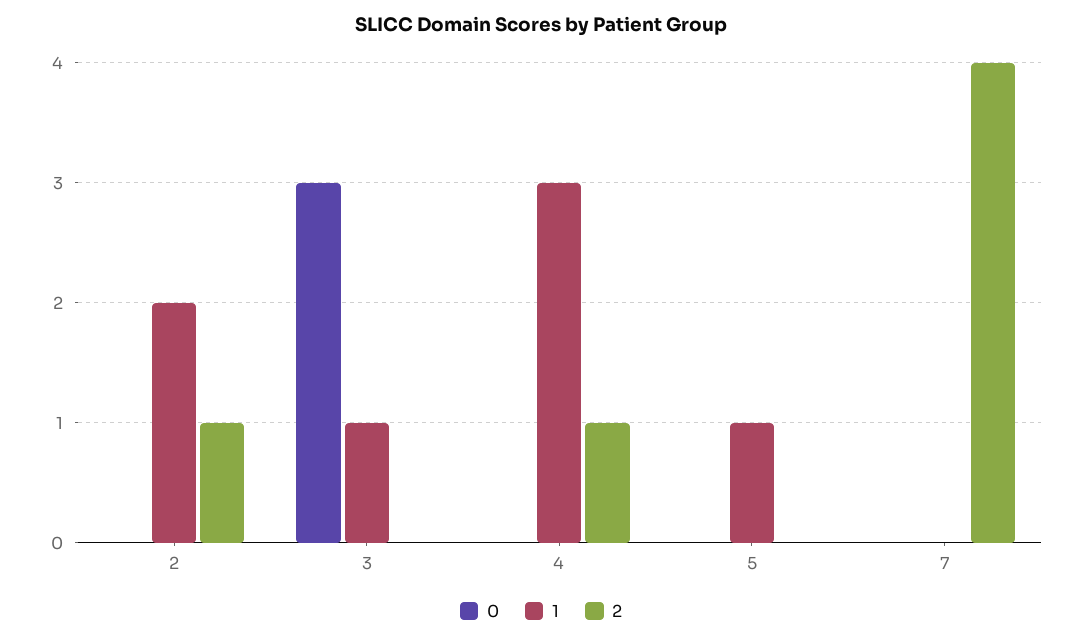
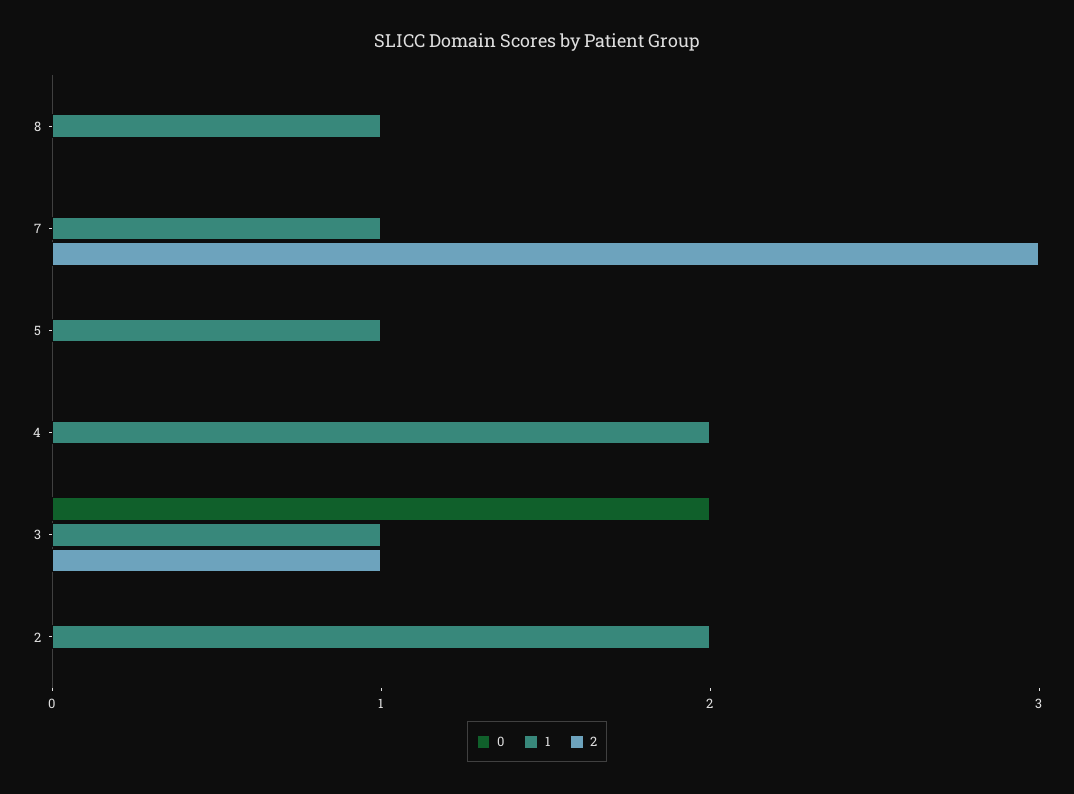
  {
    "0": {
      "2": 0,
-     "3": 3,
+     "3": 2,
      "4": 0,
      "5": 0,
-     "7": 0
+     "7": 0,
+     "8": 0
    },
    "1": {
      "2": 2,
      "3": 1,
-     "4": 3,
+     "4": 2,
      "5": 1,
-     "7": 0
+     "7": 1,
+     "8": 1
    },
    "2": {
-     "2": 1,
+     "2": 0,
-     "3": 0,
+     "3": 1,
-     "4": 1,
+     "4": 0,
      "5": 0,
-     "7": 4
+     "7": 3,
+     "8": 0
    }
  }

